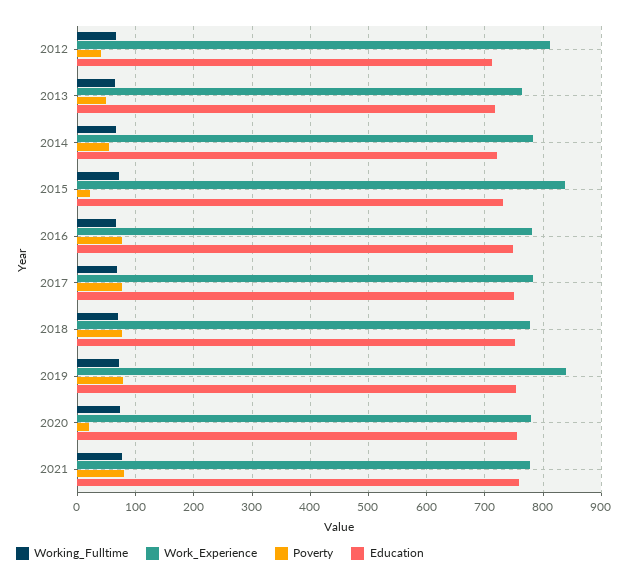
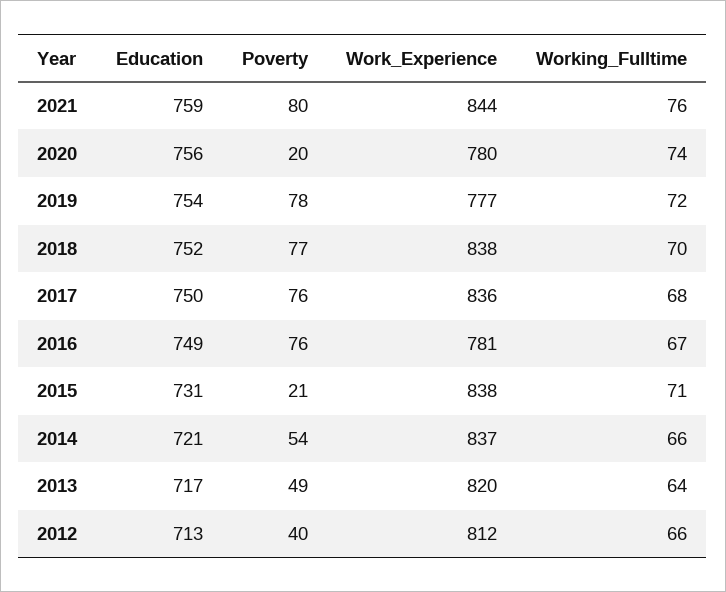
  {
    "Working_Fulltime": {
      "2012": 66,
      "2013": 64,
      "2014": 66,
      "2015": 71,
      "2016": 67,
      "2017": 68,
      "2018": 70,
      "2019": 72,
      "2020": 74,
      "2021": 76
    },
    "Work_Experience": {
      "2012": 812,
-     "2013": 760,
+     "2013": 820,
-     "2014": 780,
+     "2014": 837,
      "2015": 838,
      "2016": 781,
-     "2017": 780,
+     "2017": 836,
-     "2018": 780,
+     "2018": 838,
-     "2019": 840,
+     "2019": 777,
      "2020": 780,
-     "2021": 780
+     "2021": 844
    },
    "Poverty": {
      "2012": 40,
      "2013": 49,
      "2014": 54,
      "2015": 21,
      "2016": 76,
      "2017": 76,
      "2018": 77,
      "2019": 78,
      "2020": 20,
      "2021": 80
    },
    "Education": {
      "2012": 713,
      "2013": 717,
      "2014": 721,
      "2015": 731,
      "2016": 749,
      "2017": 750,
      "2018": 752,
      "2019": 754,
      "2020": 756,
      "2021": 759
    }
  }

